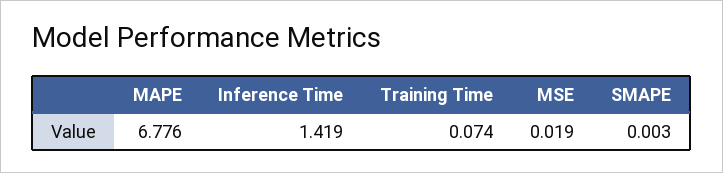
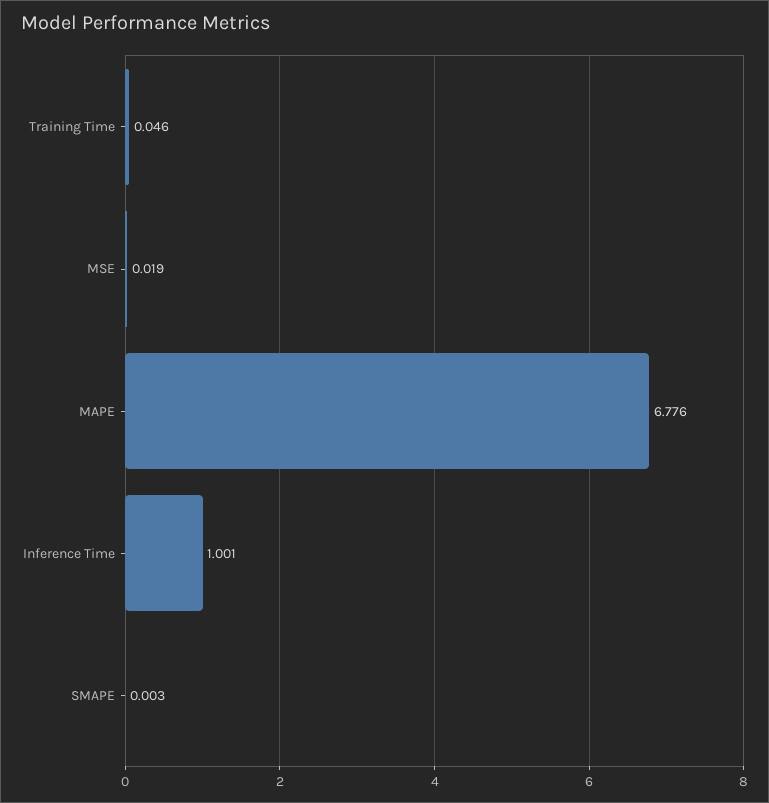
  {
    "MAPE": 6.776,
-   "Inference Time": 1.419,
+   "Inference Time": 1.001,
-   "Training Time": 0.074,
+   "Training Time": 0.046,
    "MSE": 0.019,
    "SMAPE": 0.003
  }

